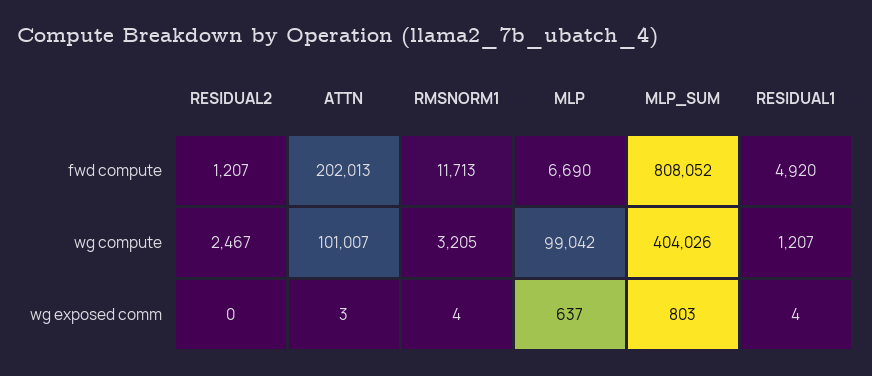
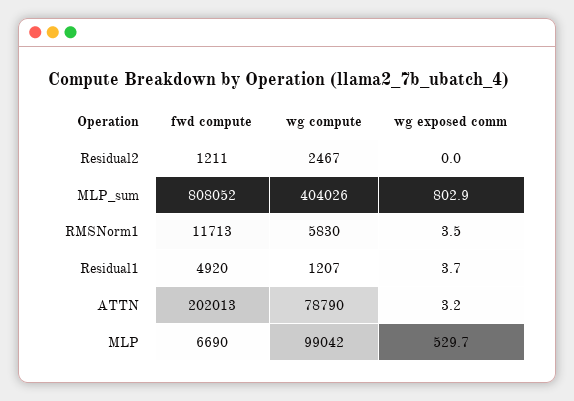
  {
    "RESIDUAL2": {
-     "fwd compute": 1207,
+     "fwd compute": 1211,
      "wg compute": 2467,
      "wg exposed comm": 0
    },
    "ATTN": {
      "fwd compute": 202013,
-     "wg compute": 101007,
+     "wg compute": 78790,
      "wg exposed comm": 3.2
    },
    "RMSNORM1": {
      "fwd compute": 11713,
-     "wg compute": 3205,
+     "wg compute": 5830,
      "wg exposed comm": 3.5
    },
    "MLP": {
      "fwd compute": 6690,
      "wg compute": 99042,
-     "wg exposed comm": 637
+     "wg exposed comm": 529.7
    },
    "MLP_SUM": {
      "fwd compute": 808052,
      "wg compute": 404026,
      "wg exposed comm": 802.9
    },
    "RESIDUAL1": {
      "fwd compute": 4920,
      "wg compute": 1207,
      "wg exposed comm": 3.7
    }
  }

